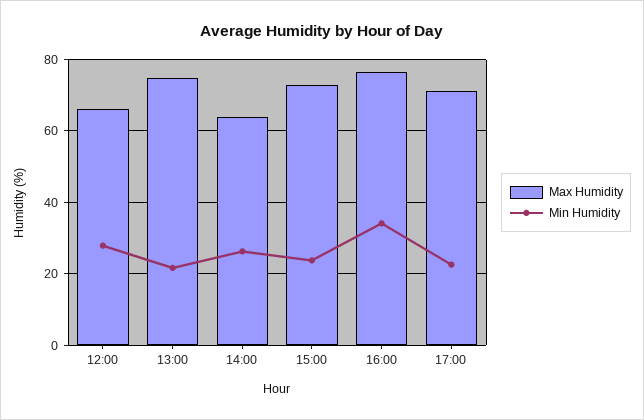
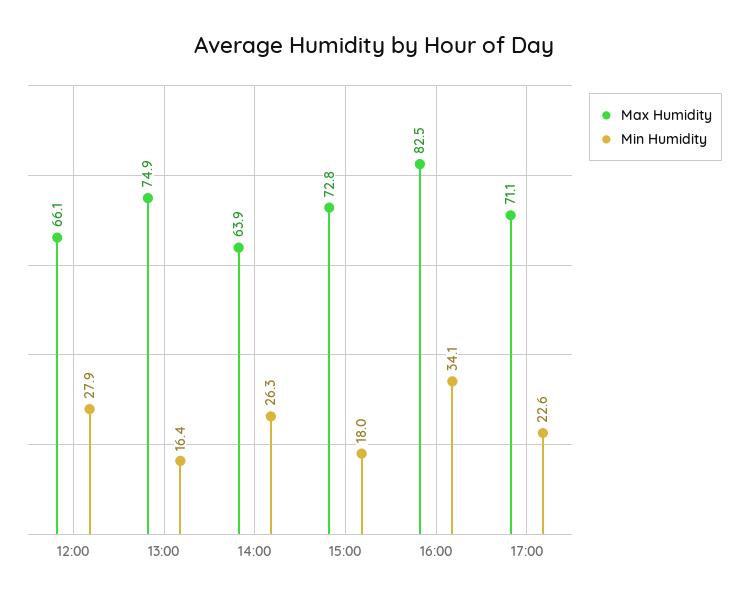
  {
    "Max Humidity": {
      "12:00": 66.1,
      "13:00": 74.9,
      "14:00": 63.9,
      "15:00": 72.8,
-     "16:00": 76,
+     "16:00": 82.5,
      "17:00": 71.1
    },
    "Min Humidity": {
      "12:00": 27.9,
-     "13:00": 22,
+     "13:00": 16.4,
      "14:00": 26.3,
-     "15:00": 24,
+     "15:00": 18,
      "16:00": 34.1,
      "17:00": 22.6
    }
  }

